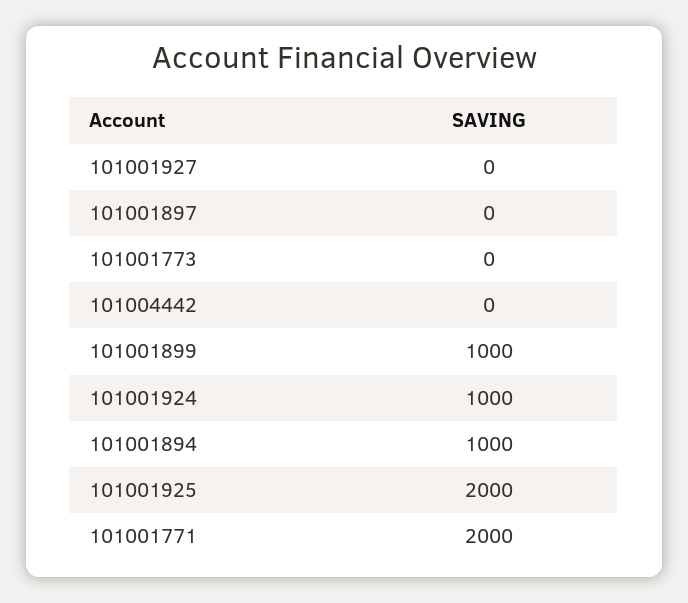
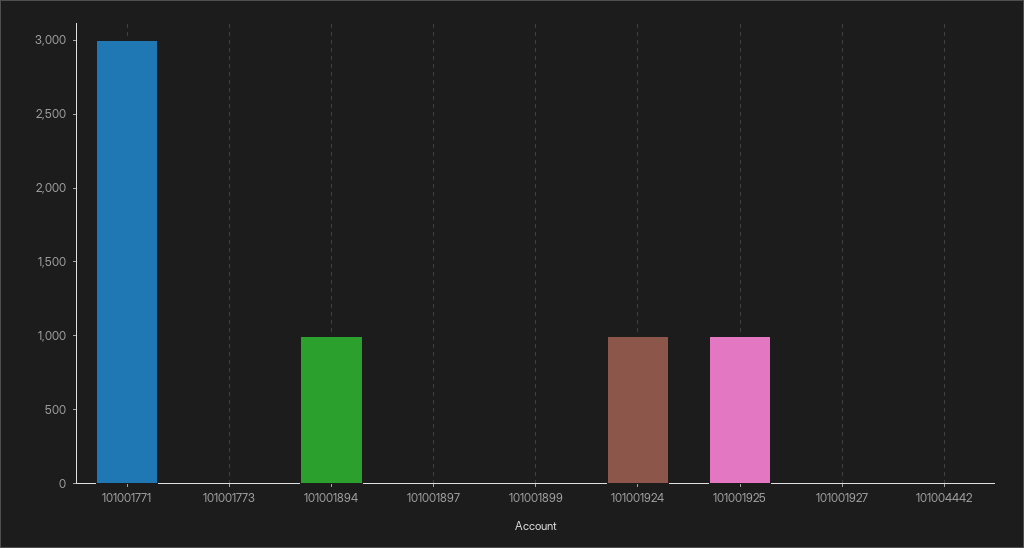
  {
    "101001927": 0,
    "101001897": 0,
    "101001773": 0,
    "101004442": 0,
-   "101001899": 1000,
+   "101001899": 0,
    "101001924": 1000,
    "101001894": 1000,
-   "101001925": 2000,
+   "101001925": 1000,
-   "101001771": 2000
+   "101001771": 3000
  }

